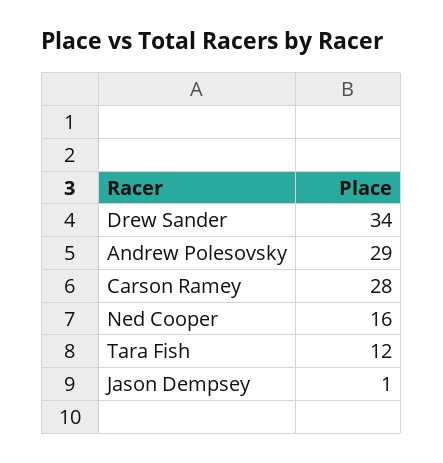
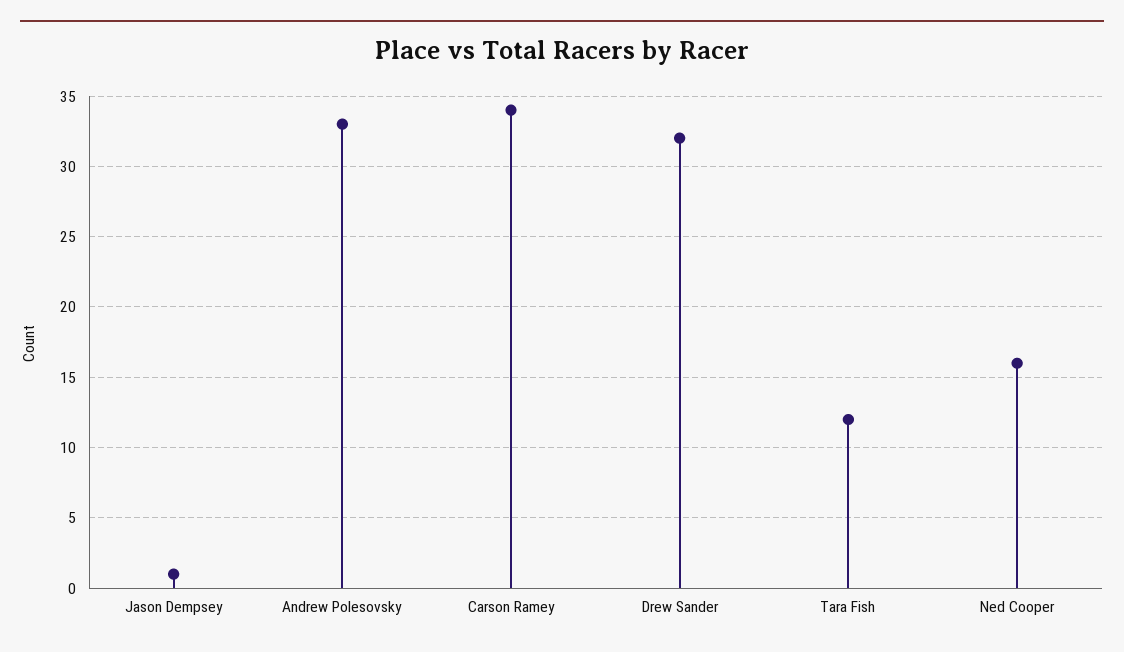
  {
-   "Drew Sander": 34,
+   "Drew Sander": 32,
-   "Andrew Polesovsky": 29,
+   "Andrew Polesovsky": 33,
-   "Carson Ramey": 28,
+   "Carson Ramey": 34,
    "Ned Cooper": 16,
    "Tara Fish": 12,
    "Jason Dempsey": 1
  }

